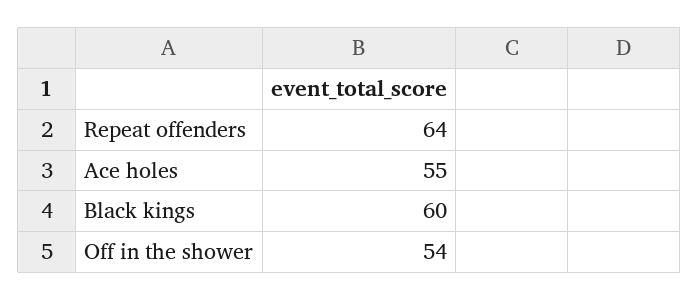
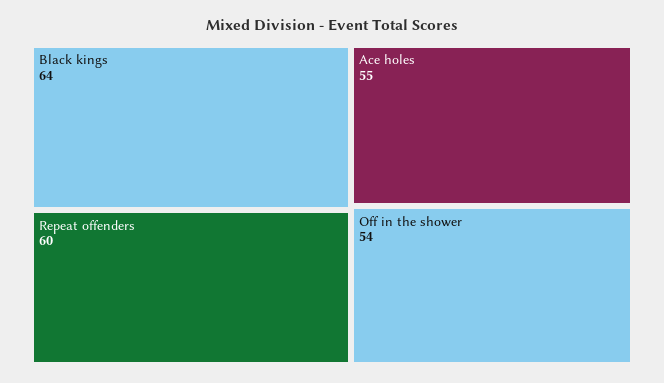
  {
-   "Repeat offenders": 64,
+   "Repeat offenders": 60,
    "Ace holes": 55,
-   "Black kings": 60,
+   "Black kings": 64,
    "Off in the shower": 54
  }

